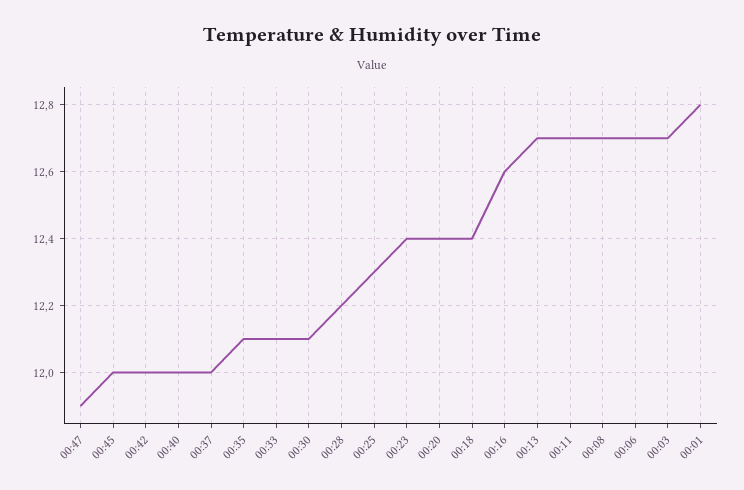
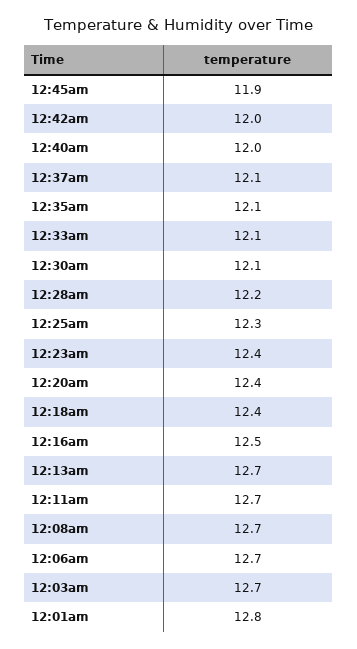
  {
-   "00:47": 11.9,
-   "00:45": 12,
+   "00:45": 11.9,
    "00:42": 12,
    "00:40": 12,
-   "00:37": 12,
+   "00:37": 12.1,
    "00:35": 12.1,
    "00:33": 12.1,
    "00:30": 12.1,
    "00:28": 12.2,
    "00:25": 12.3,
    "00:23": 12.4,
    "00:20": 12.4,
    "00:18": 12.4,
-   "00:16": 12.6,
+   "00:16": 12.5,
    "00:13": 12.7,
    "00:11": 12.7,
    "00:08": 12.7,
    "00:06": 12.7,
    "00:03": 12.7,
    "00:01": 12.8
  }

